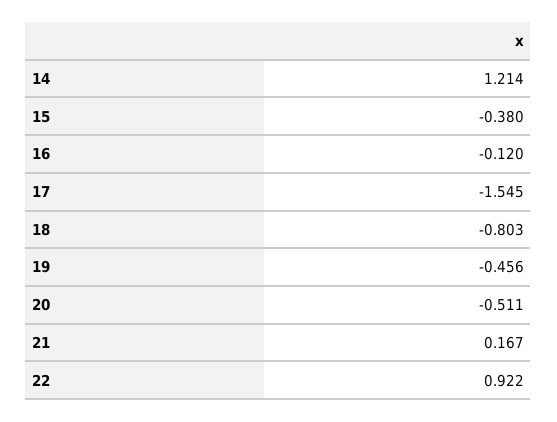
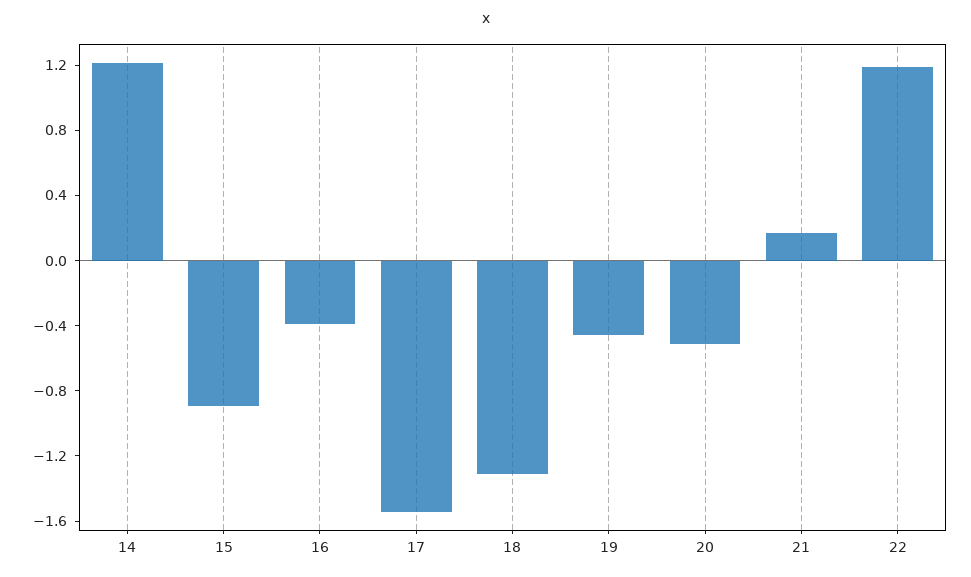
  {
    "14": 1.214,
-   "15": -0.38,
+   "15": -0.9,
-   "16": -0.12,
+   "16": -0.4,
    "17": -1.545,
-   "18": -0.803,
+   "18": -1.3,
    "19": -0.456,
    "20": -0.511,
    "21": 0.167,
-   "22": 0.922
+   "22": 1.2
  }

